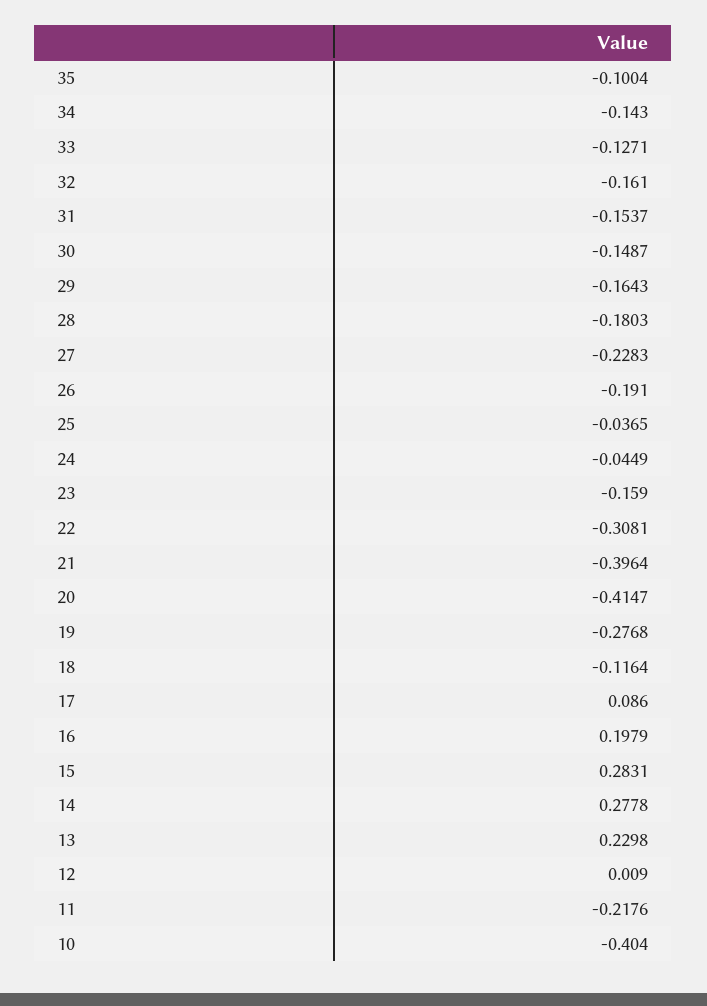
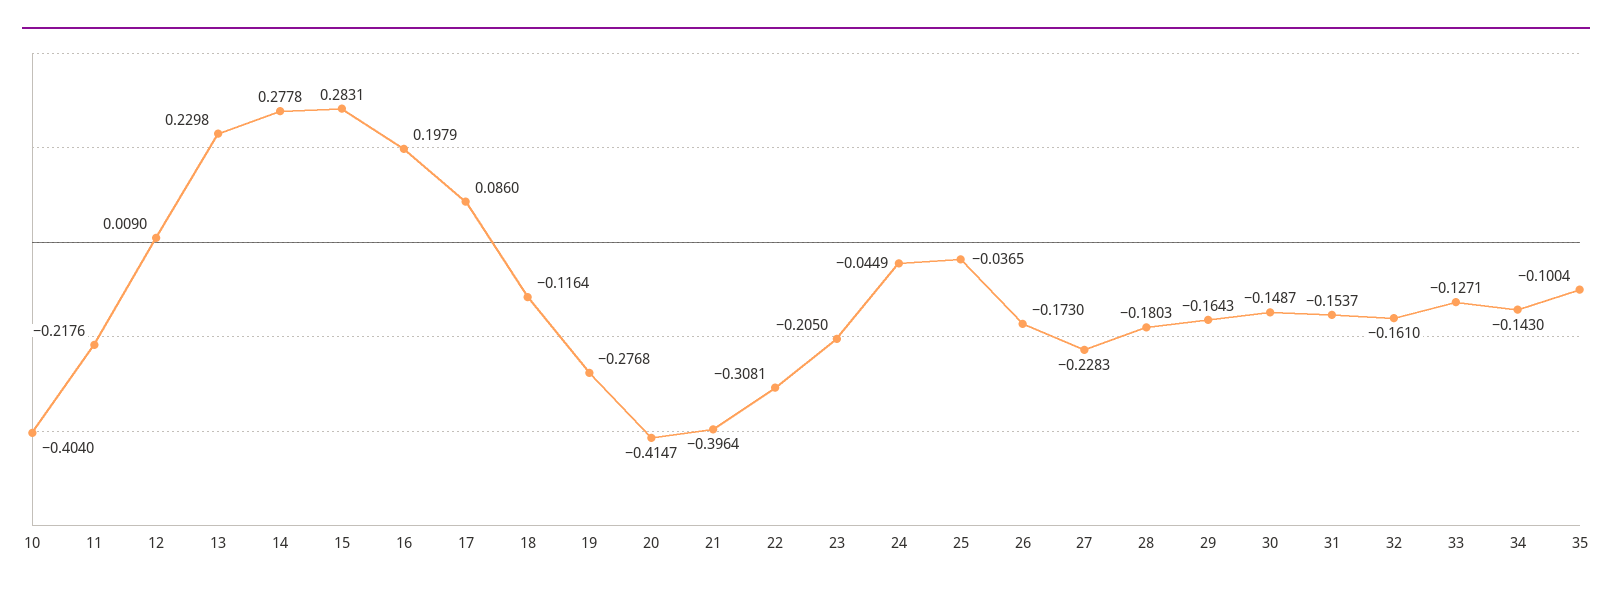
  {
    "35": -0.1004,
    "34": -0.143,
    "33": -0.1271,
    "32": -0.161,
    "31": -0.1537,
    "30": -0.1487,
    "29": -0.1643,
    "28": -0.1803,
    "27": -0.2283,
-   "26": -0.191,
+   "26": -0.173,
    "25": -0.0365,
    "24": -0.0449,
-   "23": -0.159,
+   "23": -0.205,
    "22": -0.3081,
    "21": -0.3964,
    "20": -0.4147,
    "19": -0.2768,
    "18": -0.1164,
    "17": 0.086,
    "16": 0.1979,
    "15": 0.2831,
    "14": 0.2778,
    "13": 0.2298,
    "12": 0.009,
    "11": -0.2176,
    "10": -0.404
  }

